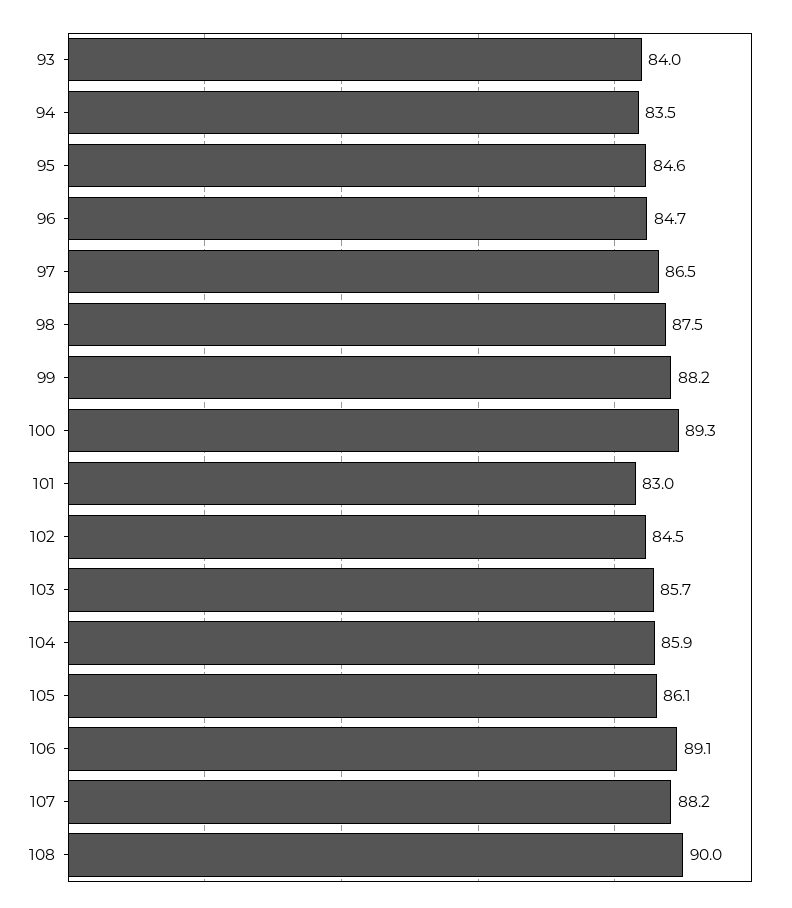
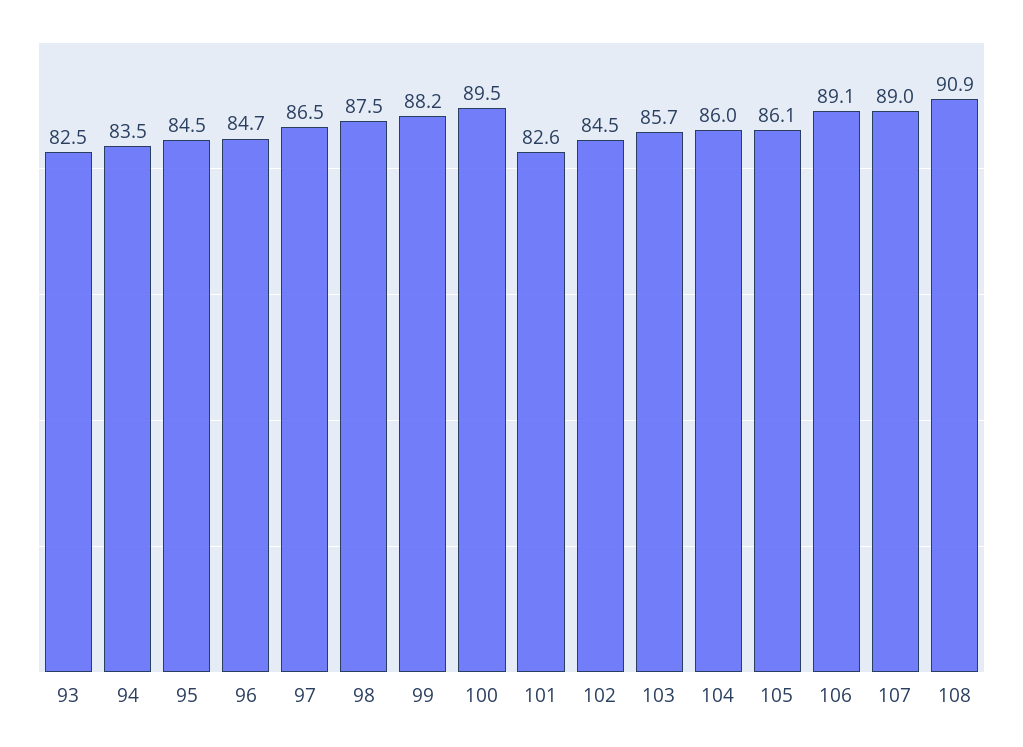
  {
-   "93": 84,
+   "93": 82.5,
    "94": 83.5,
-   "95": 84.6,
+   "95": 84.5,
    "96": 84.7,
    "97": 86.5,
    "98": 87.5,
    "99": 88.2,
-   "100": 89.3,
+   "100": 89.5,
-   "101": 83,
+   "101": 82.6,
    "102": 84.5,
    "103": 85.7,
-   "104": 85.9,
+   "104": 86,
    "105": 86.1,
    "106": 89.1,
-   "107": 88.2,
+   "107": 89,
-   "108": 90
+   "108": 90.9
  }

